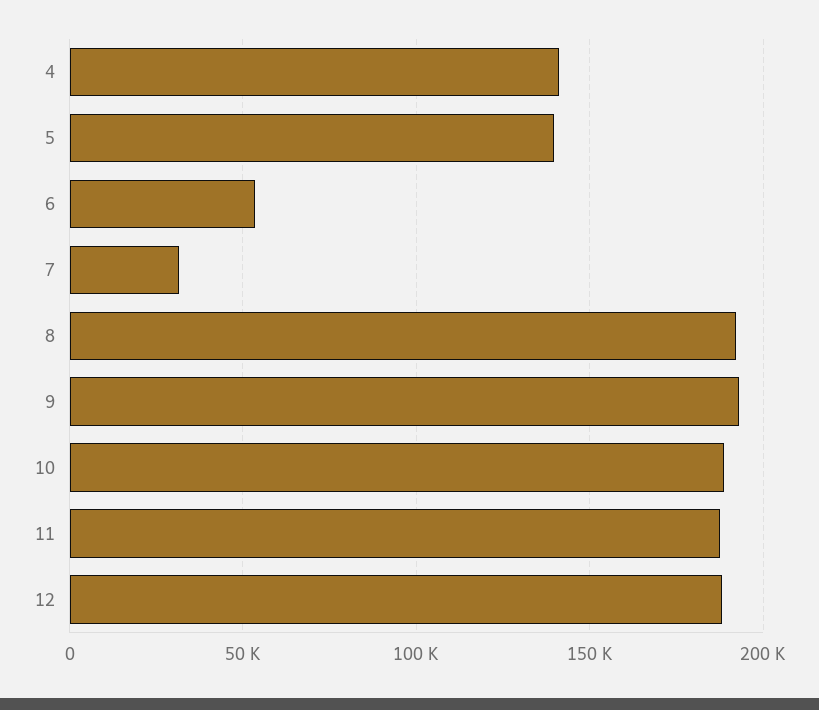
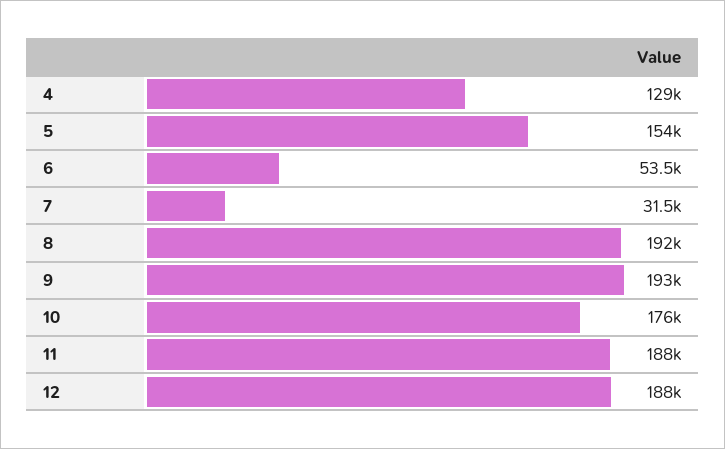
  {
-   "4": 140000,
+   "4": 129000,
-   "5": 140000,
+   "5": 154000,
    "6": 53500,
    "7": 31500,
    "8": 192000,
    "9": 193000,
-   "10": 190000,
+   "10": 176000,
    "11": 188000,
    "12": 188000
  }

